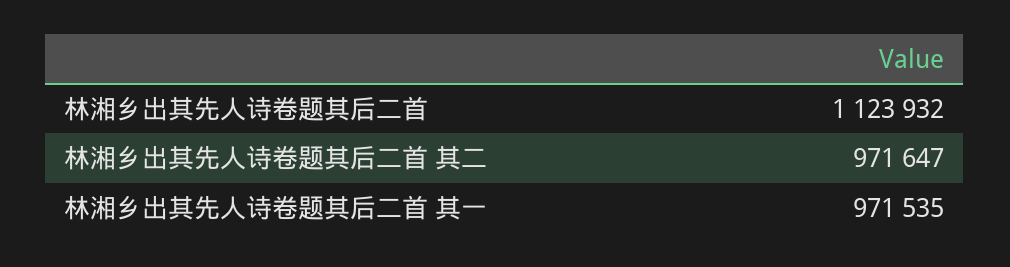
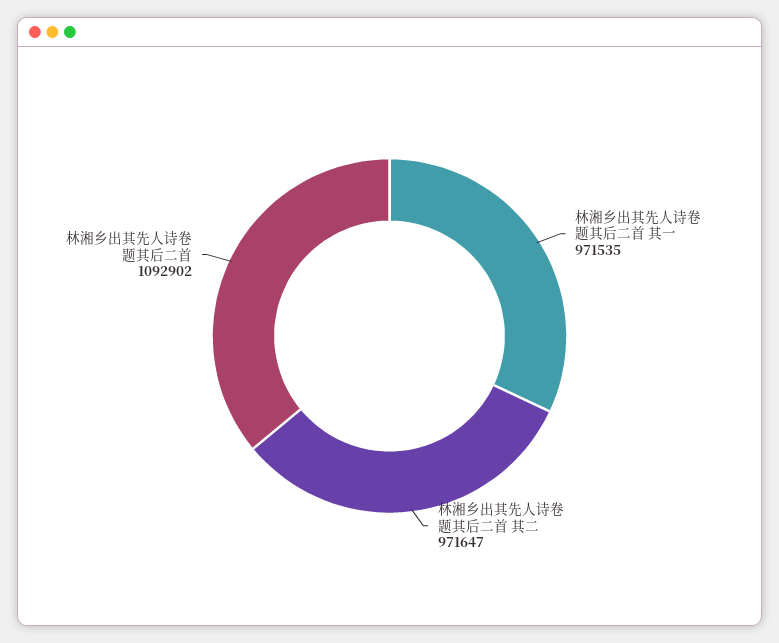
  {
-   "林湘乡出其先人诗卷题其后二首": 1123932,
+   "林湘乡出其先人诗卷题其后二首": 1092902,
    "林湘乡出其先人诗卷题其后二首 其二": 971647,
    "林湘乡出其先人诗卷题其后二首 其一": 971535
  }

